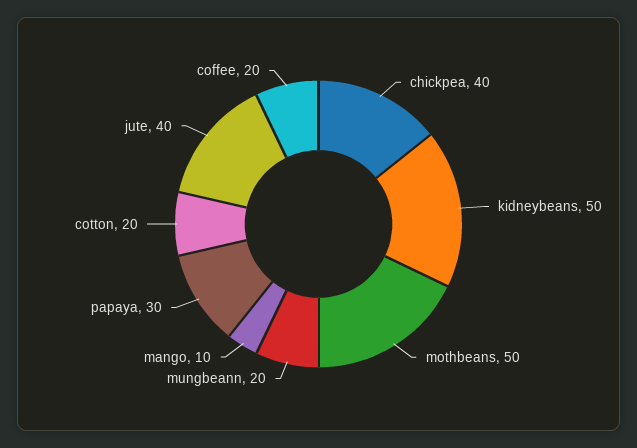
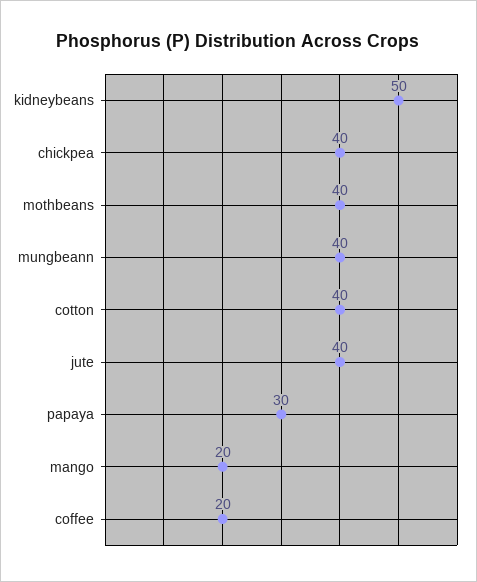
  {
    "chickpea": 40,
    "kidneybeans": 50,
-   "mothbeans": 50,
+   "mothbeans": 40,
-   "mungbeann": 20,
+   "mungbeann": 40,
-   "mango": 10,
+   "mango": 20,
    "papaya": 30,
-   "cotton": 20,
+   "cotton": 40,
    "jute": 40,
    "coffee": 20
  }

